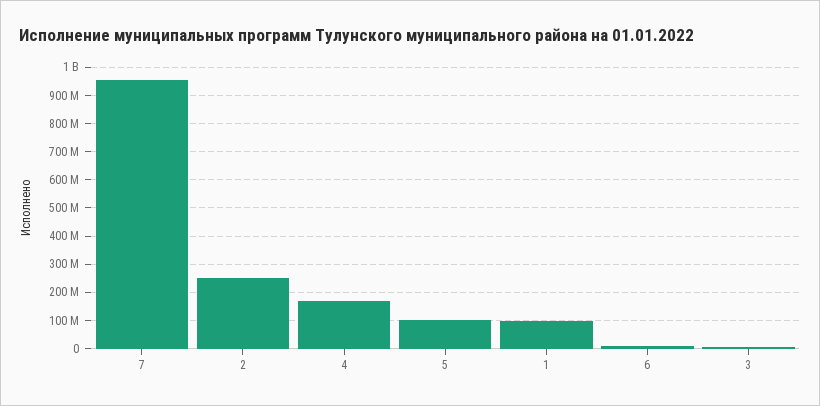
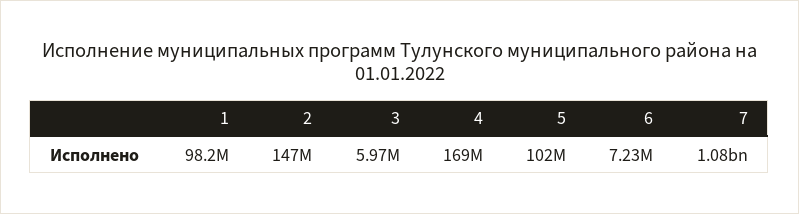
  {
-   "7": 950000000,
+   "7": 1080000000,
-   "2": 250000000,
+   "2": 147000000,
    "4": 169000000,
    "5": 102000000,
    "1": 98200000,
    "6": 7230000,
    "3": 5970000
  }

